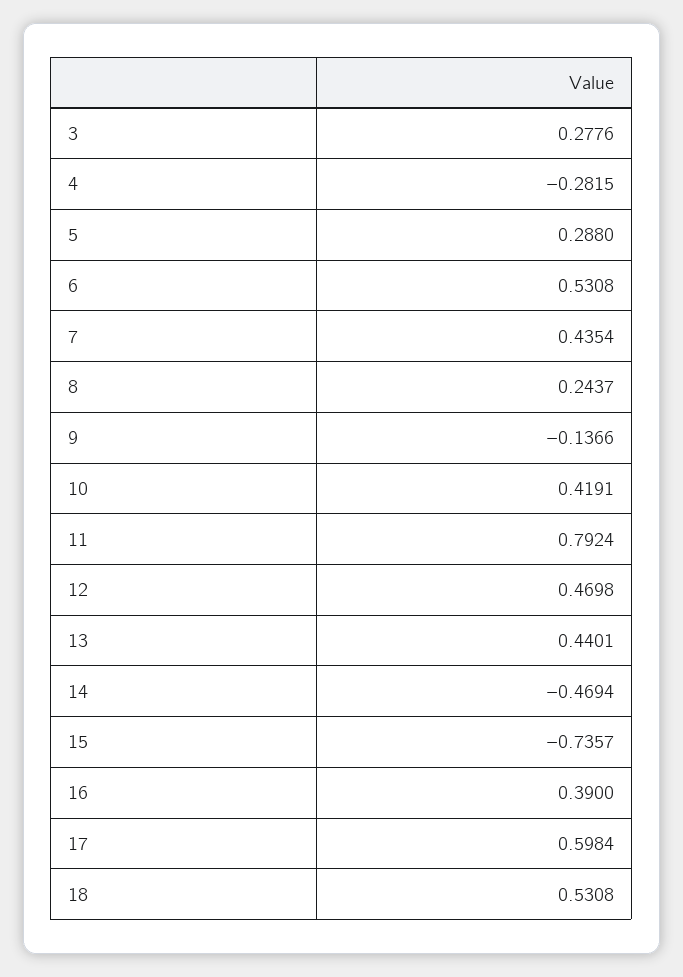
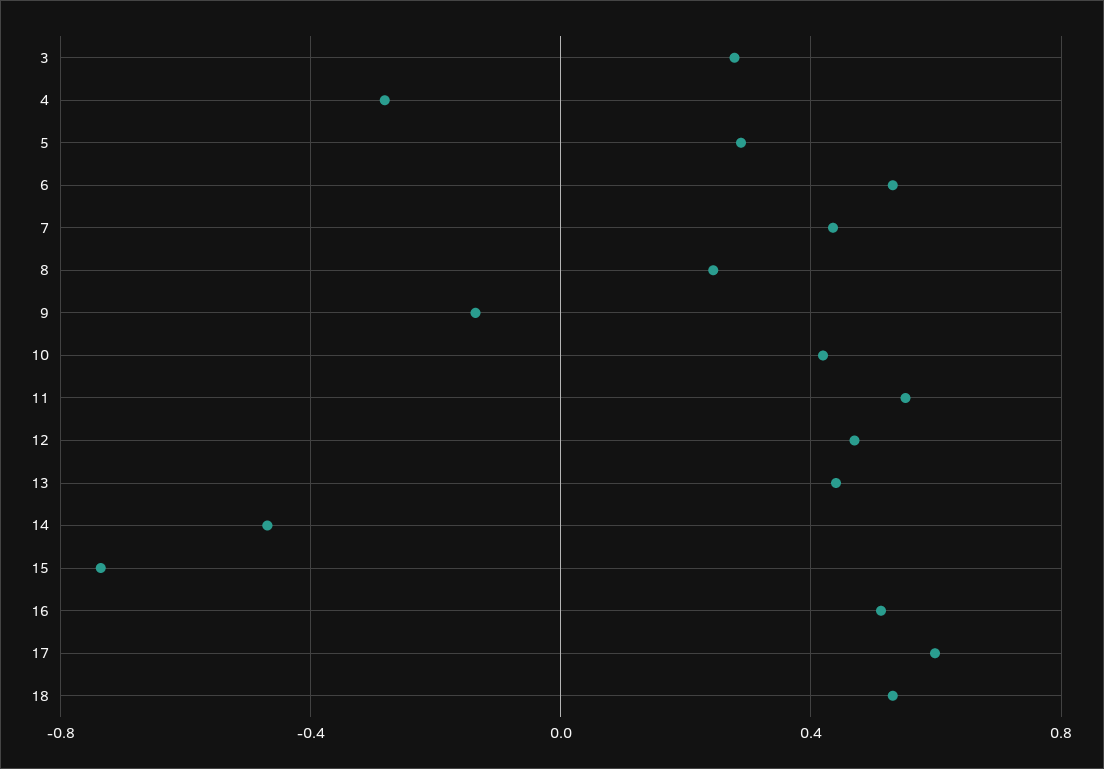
  {
    "3": 0.2776,
    "4": -0.2815,
    "5": 0.288,
    "6": 0.5308,
    "7": 0.4354,
    "8": 0.2437,
    "9": -0.1366,
    "10": 0.4191,
-   "11": 0.7924,
+   "11": 0.55,
    "12": 0.4698,
    "13": 0.4401,
    "14": -0.4694,
    "15": -0.7357,
-   "16": 0.39,
+   "16": 0.5,
    "17": 0.5984,
    "18": 0.5308
  }

